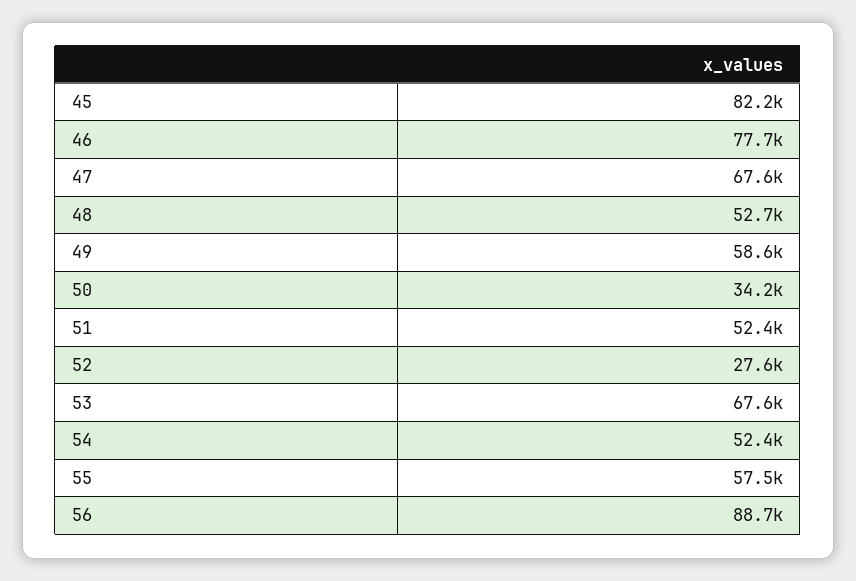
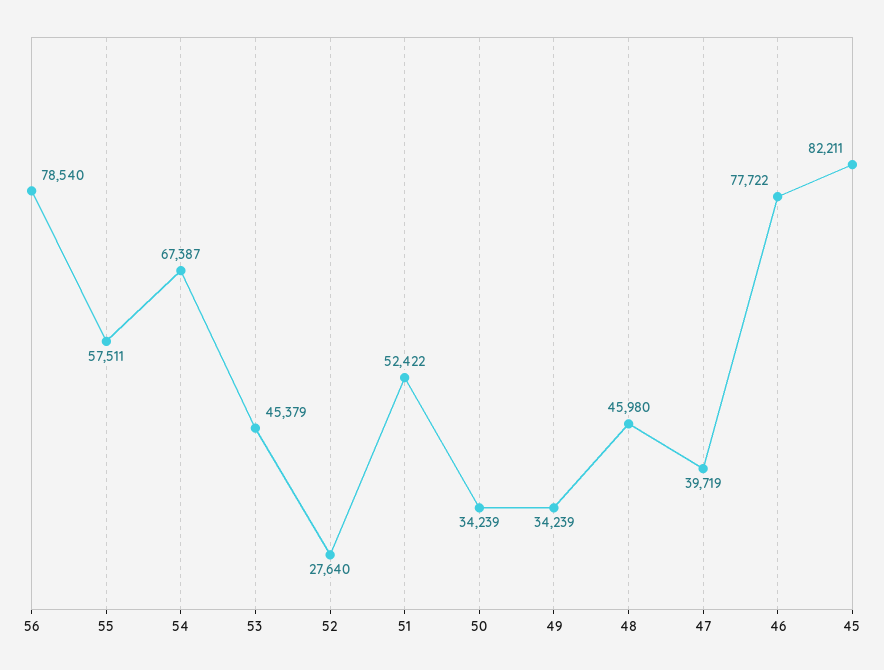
  {
    "45": 82211,
    "46": 77722,
-   "47": 67600,
+   "47": 39719,
-   "48": 52700,
+   "48": 45980,
-   "49": 58600,
+   "49": 34239,
    "50": 34239,
    "51": 52422,
    "52": 27640,
-   "53": 67600,
+   "53": 45379,
-   "54": 52400,
+   "54": 67387,
    "55": 57511,
-   "56": 88700
+   "56": 78540
  }

